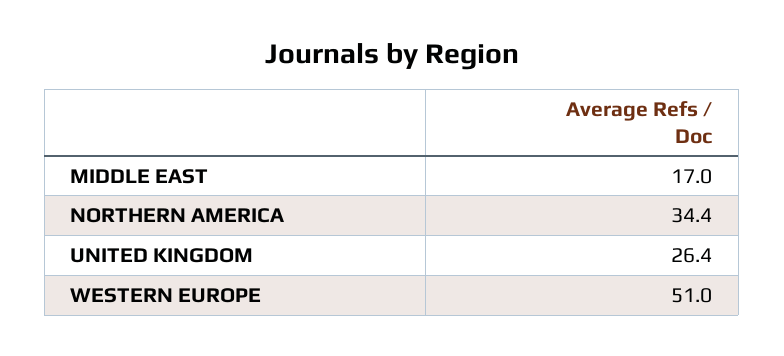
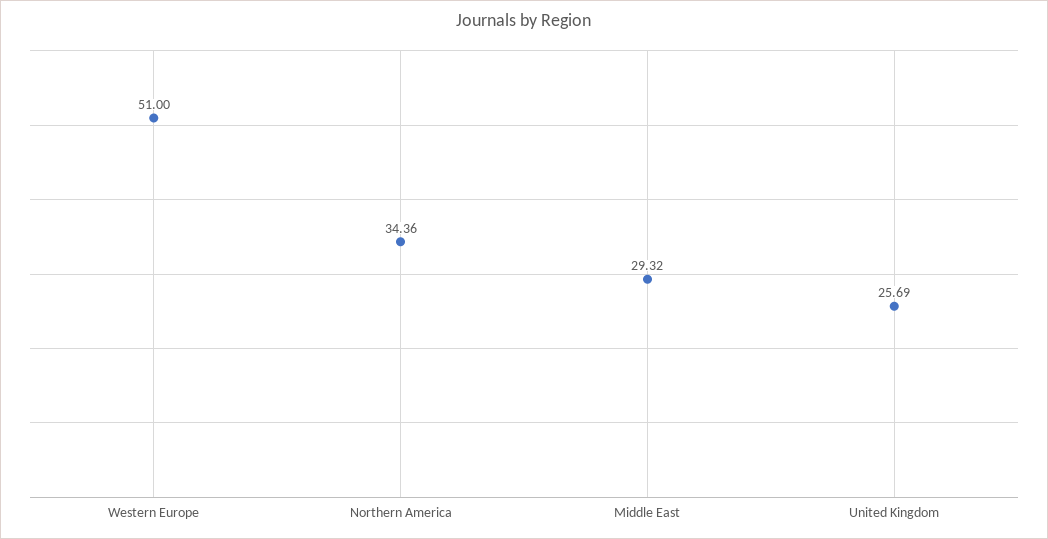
  {
-   "MIDDLE EAST": 17,
+   "MIDDLE EAST": 29.32,
    "NORTHERN AMERICA": 34.36,
-   "UNITED KINGDOM": 26.4,
+   "UNITED KINGDOM": 25.69,
    "WESTERN EUROPE": 51
  }

